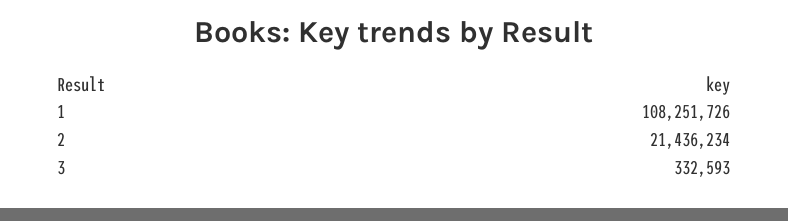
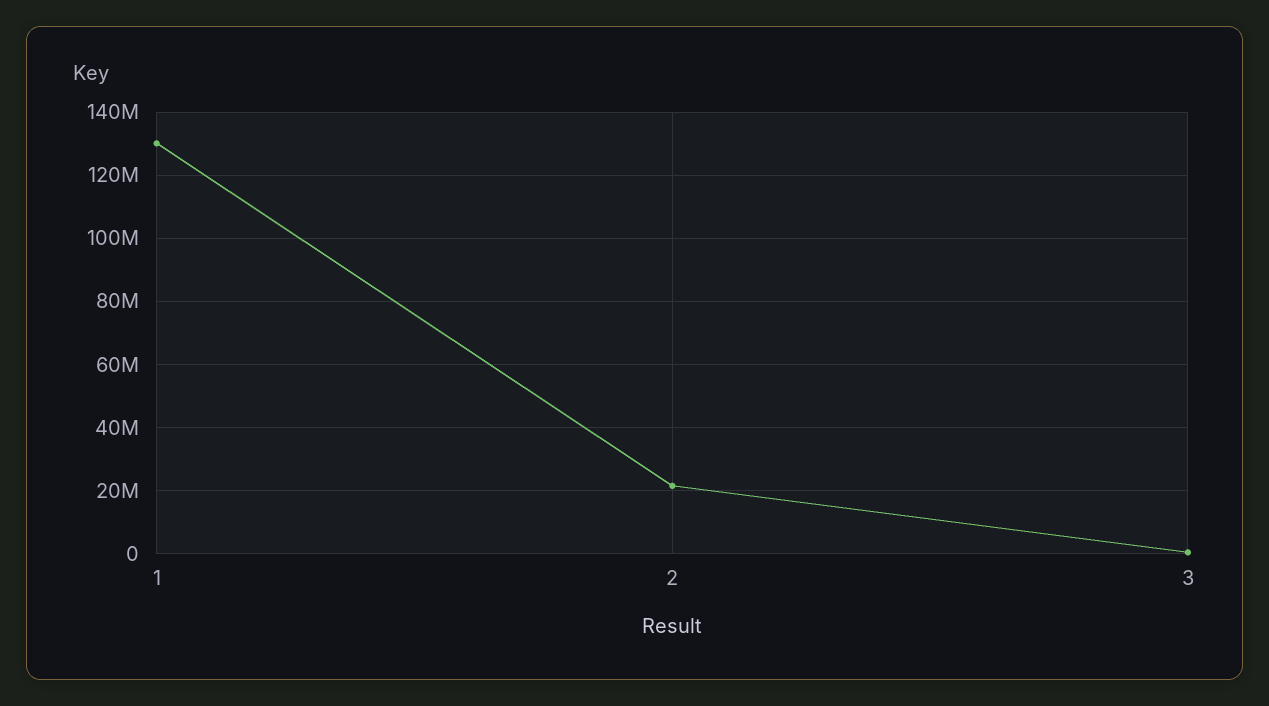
  {
-   "1": 108251726,
+   "1": 130000000,
    "2": 21436234,
    "3": 332593
  }

